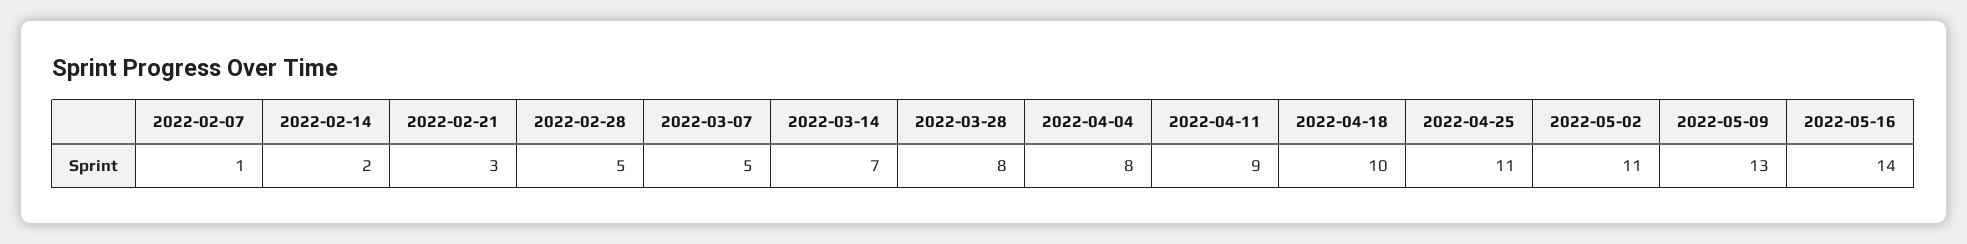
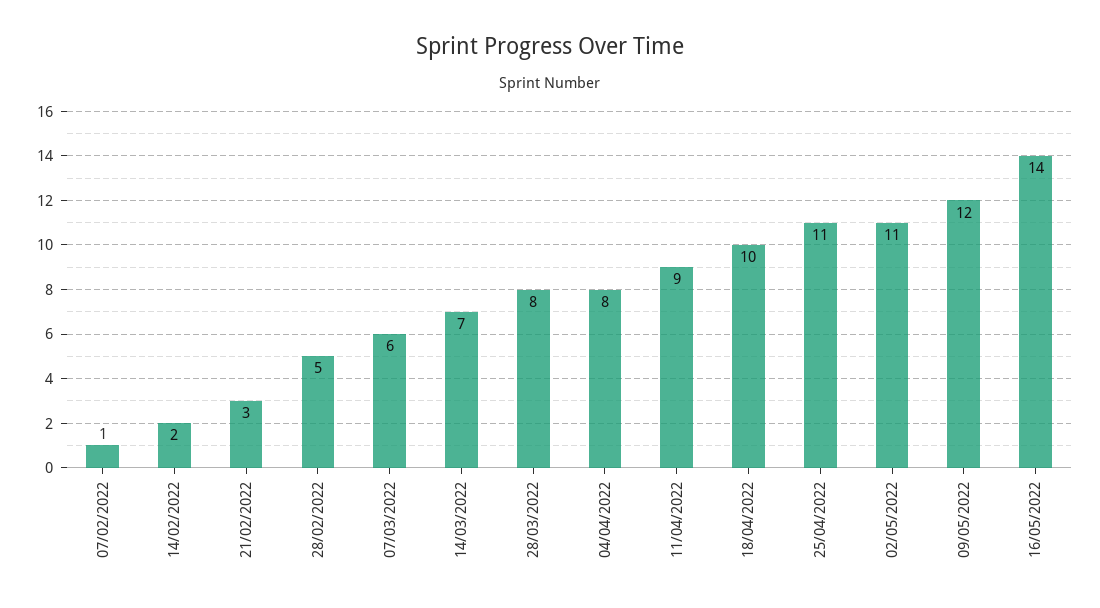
  {
    "2022-02-07": 1,
    "2022-02-14": 2,
    "2022-02-21": 3,
    "2022-02-28": 5,
-   "2022-03-07": 5,
+   "2022-03-07": 6,
    "2022-03-14": 7,
    "2022-03-28": 8,
    "2022-04-04": 8,
    "2022-04-11": 9,
    "2022-04-18": 10,
    "2022-04-25": 11,
    "2022-05-02": 11,
-   "2022-05-09": 13,
+   "2022-05-09": 12,
    "2022-05-16": 14
  }

